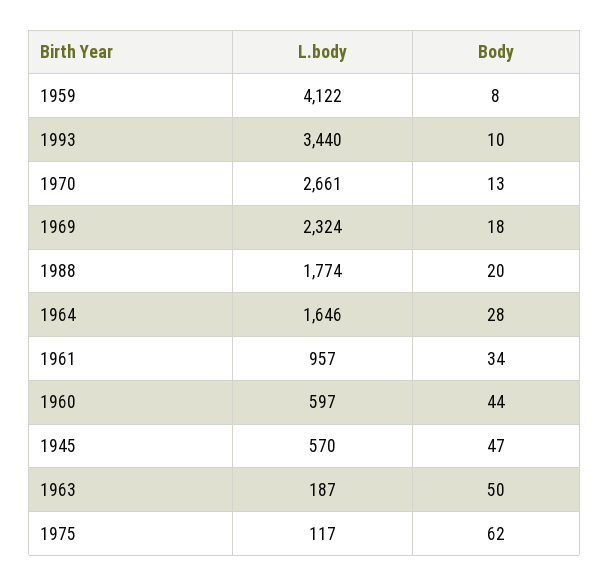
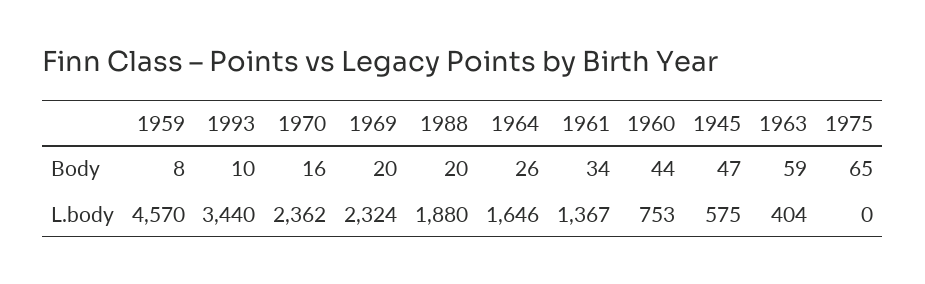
  {
    "L.body": {
-     "1959": 4122,
+     "1959": 4570,
      "1993": 3440,
-     "1970": 2661,
+     "1970": 2362,
      "1969": 2324,
-     "1988": 1774,
+     "1988": 1880,
      "1964": 1646,
-     "1961": 957,
+     "1961": 1367,
-     "1960": 597,
+     "1960": 753,
-     "1945": 570,
+     "1945": 575,
-     "1963": 187,
+     "1963": 404,
-     "1975": 117
+     "1975": 0
    },
    "Body": {
      "1959": 8,
      "1993": 10,
-     "1970": 13,
+     "1970": 16,
-     "1969": 18,
+     "1969": 20,
      "1988": 20,
-     "1964": 28,
+     "1964": 26,
      "1961": 34,
      "1960": 44,
      "1945": 47,
-     "1963": 50,
+     "1963": 59,
-     "1975": 62
+     "1975": 65
    }
  }

